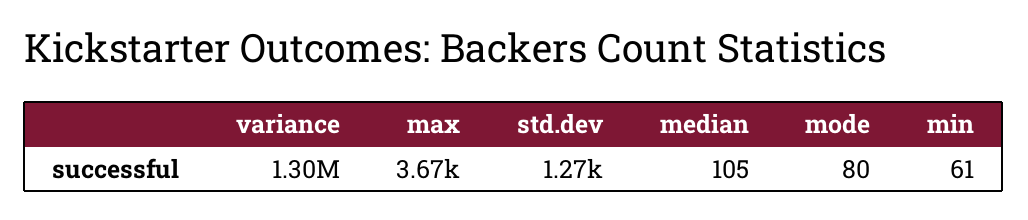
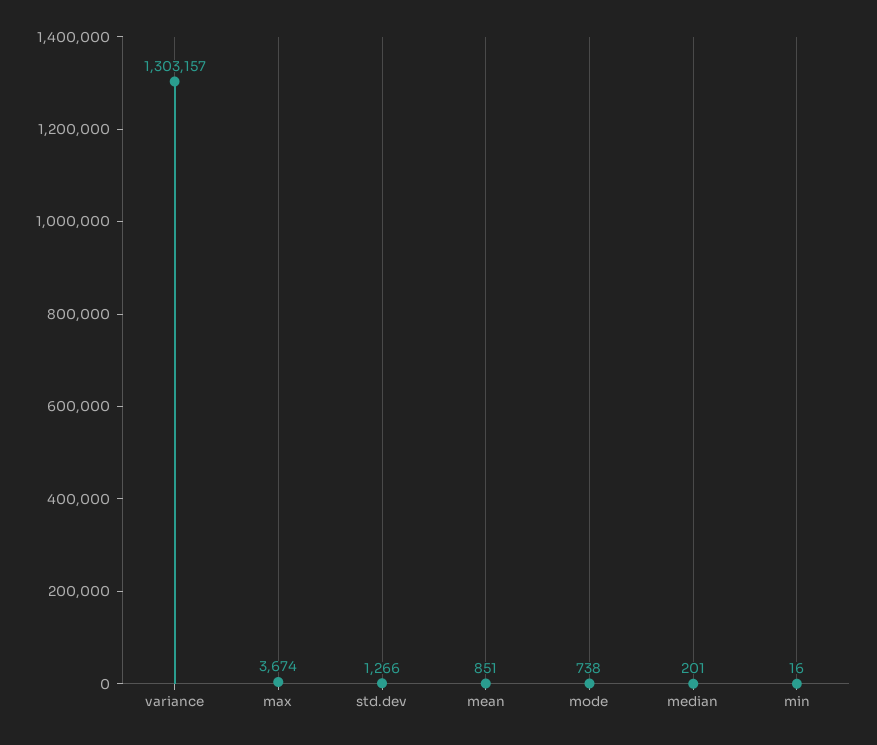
  {
    "variance": 1303157,
    "max": 3674,
    "std.dev": 1266,
-   "median": 105,
+   "median": 201,
-   "mode": 80,
+   "mode": 738,
-   "min": 61
+   "min": 16,
+   "mean": 851
  }

